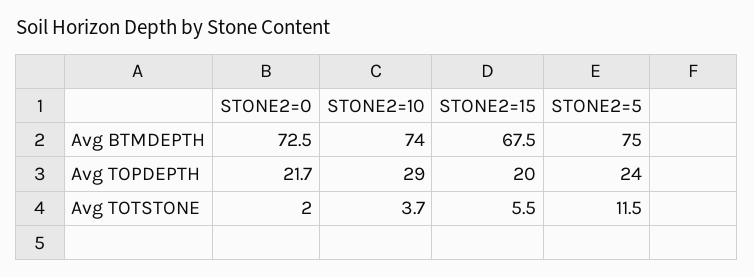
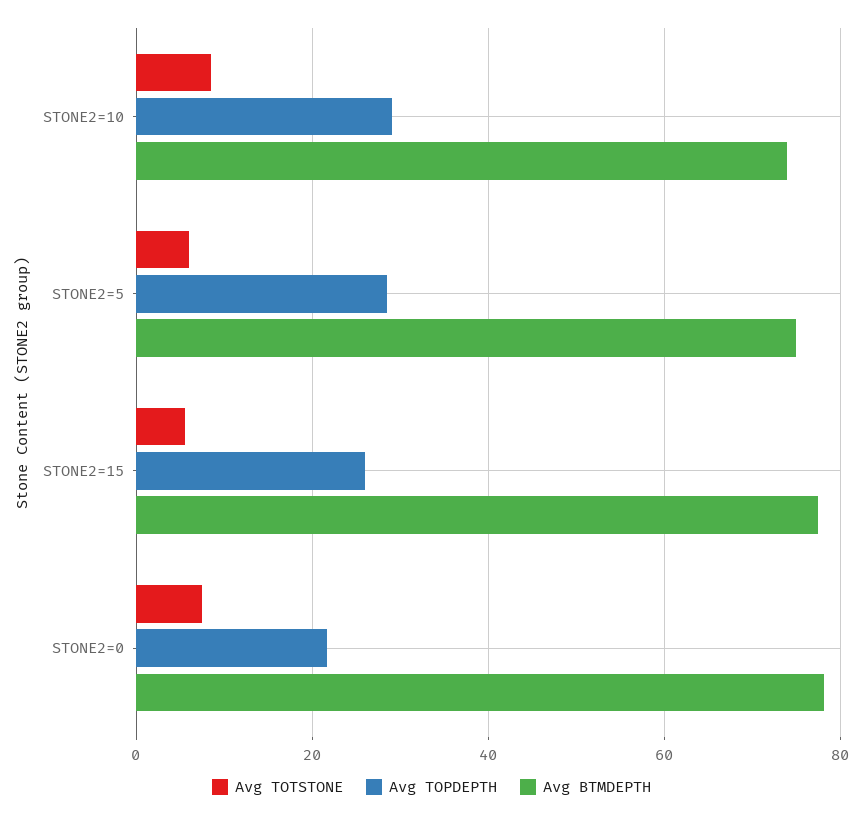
  {
    "Avg BTMDEPTH": {
-     "STONE2=0": 72.5,
+     "STONE2=0": 78,
      "STONE2=10": 74,
-     "STONE2=15": 67.5,
+     "STONE2=15": 78,
      "STONE2=5": 75
    },
    "Avg TOPDEPTH": {
      "STONE2=0": 21.7,
      "STONE2=10": 29,
-     "STONE2=15": 20,
+     "STONE2=15": 26,
-     "STONE2=5": 24
+     "STONE2=5": 28
    },
    "Avg TOTSTONE": {
-     "STONE2=0": 2,
+     "STONE2=0": 8,
-     "STONE2=10": 3.7,
+     "STONE2=10": 8,
      "STONE2=15": 5.5,
-     "STONE2=5": 11.5
+     "STONE2=5": 6
    }
  }

